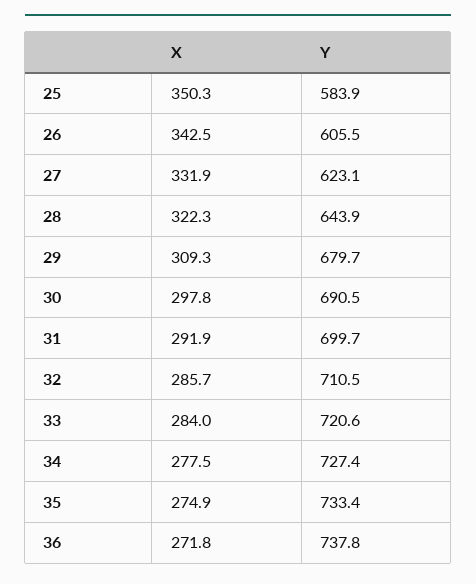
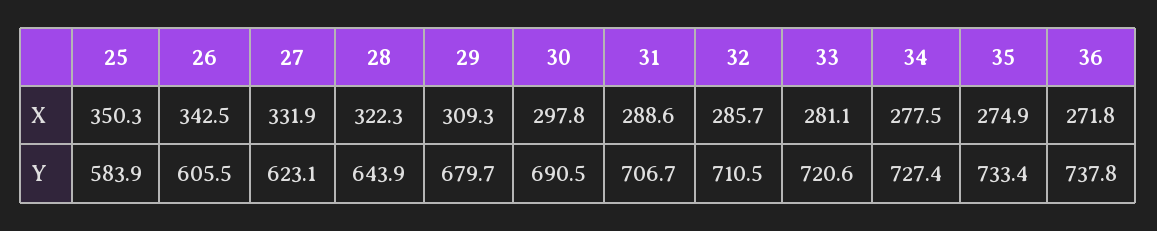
  {
    "X": {
      "25": 350.3,
      "26": 342.5,
      "27": 331.9,
      "28": 322.3,
      "29": 309.3,
      "30": 297.8,
-     "31": 291.9,
+     "31": 288.6,
      "32": 285.7,
-     "33": 284,
+     "33": 281.1,
      "34": 277.5,
      "35": 274.9,
      "36": 271.8
    },
    "Y": {
      "25": 583.9,
      "26": 605.5,
      "27": 623.1,
      "28": 643.9,
      "29": 679.7,
      "30": 690.5,
-     "31": 699.7,
+     "31": 706.7,
      "32": 710.5,
      "33": 720.6,
      "34": 727.4,
      "35": 733.4,
      "36": 737.8
    }
  }

